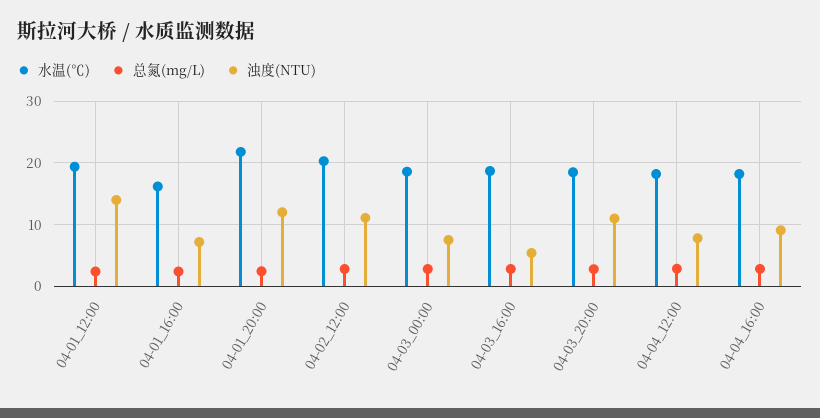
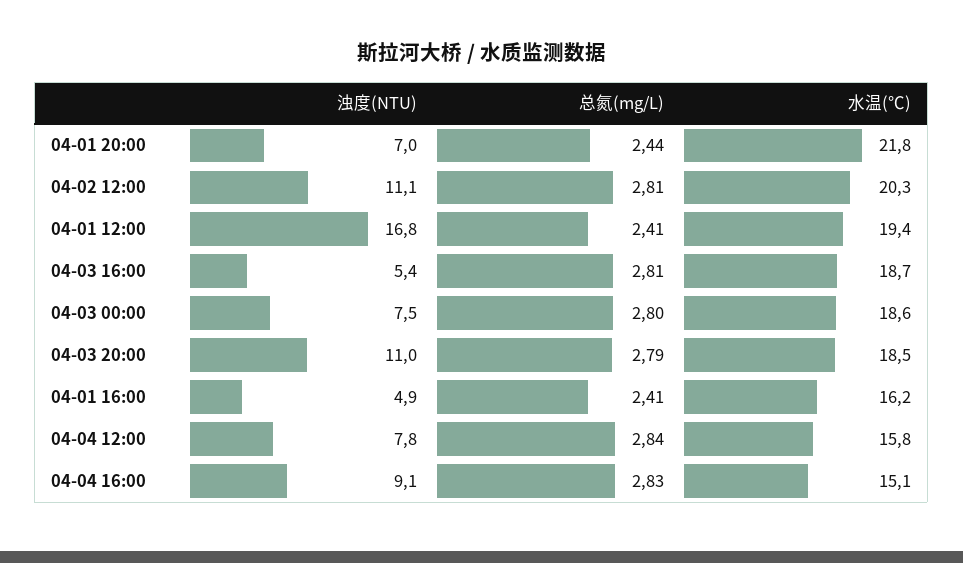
  {
    "水温(℃)": {
      "04-01_12:00": 19.4,
      "04-01_16:00": 16.2,
      "04-01_20:00": 21.8,
      "04-02_12:00": 20.3,
      "04-03_00:00": 18.6,
      "04-03_16:00": 18.7,
      "04-03_20:00": 18.5,
-     "04-04_12:00": 18,
+     "04-04_12:00": 15.8,
-     "04-04_16:00": 18
+     "04-04_16:00": 15.1
    },
    "总氮(mg/L)": {
      "04-01_12:00": 2.41,
      "04-01_16:00": 2.41,
      "04-01_20:00": 2.44,
      "04-02_12:00": 2.81,
      "04-03_00:00": 2.8,
      "04-03_16:00": 2.81,
      "04-03_20:00": 2.79,
      "04-04_12:00": 2.84,
      "04-04_16:00": 2.83
    },
    "浊度(NTU)": {
-     "04-01_12:00": 14,
+     "04-01_12:00": 16.8,
-     "04-01_16:00": 7,
+     "04-01_16:00": 4.9,
-     "04-01_20:00": 12,
+     "04-01_20:00": 7,
      "04-02_12:00": 11.1,
      "04-03_00:00": 7.5,
      "04-03_16:00": 5.4,
      "04-03_20:00": 11,
      "04-04_12:00": 7.8,
      "04-04_16:00": 9.1
    }
  }

